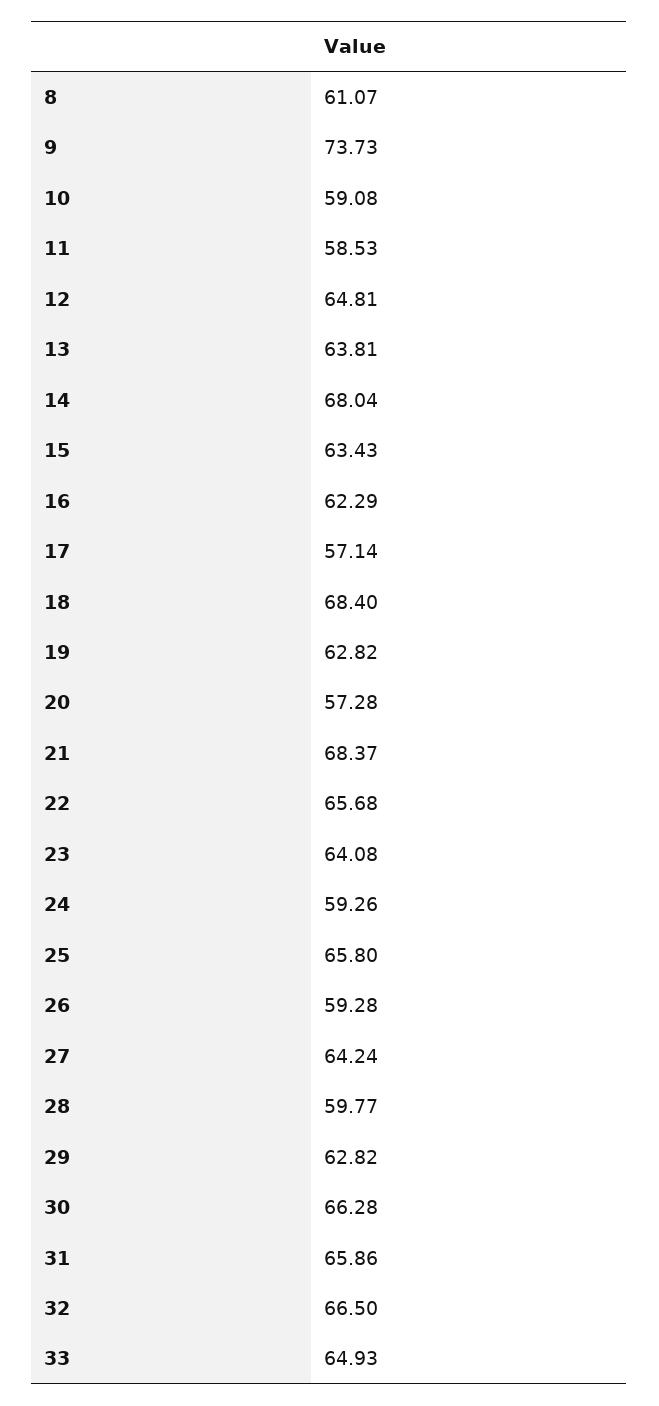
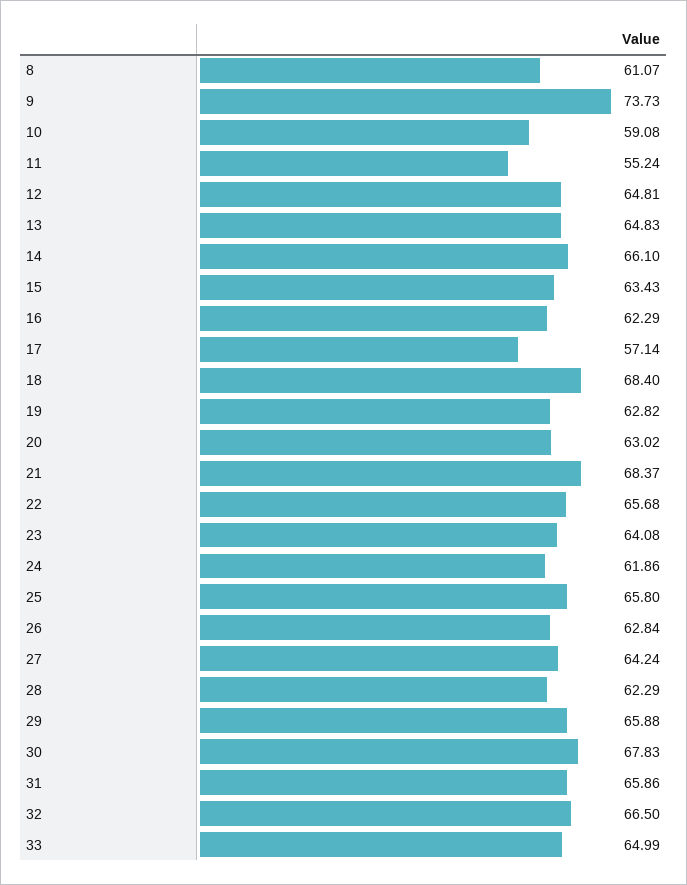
  {
    "8": 61.07,
    "9": 73.73,
    "10": 59.08,
-   "11": 58.53,
+   "11": 55.24,
    "12": 64.81,
-   "13": 63.81,
+   "13": 64.83,
-   "14": 68.04,
+   "14": 66.1,
    "15": 63.43,
    "16": 62.29,
    "17": 57.14,
    "18": 68.4,
    "19": 62.82,
-   "20": 57.28,
+   "20": 63.02,
    "21": 68.37,
    "22": 65.68,
    "23": 64.08,
-   "24": 59.26,
+   "24": 61.86,
    "25": 65.8,
-   "26": 59.28,
+   "26": 62.84,
    "27": 64.24,
-   "28": 59.77,
+   "28": 62.29,
-   "29": 62.82,
+   "29": 65.88,
-   "30": 66.28,
+   "30": 67.83,
    "31": 65.86,
    "32": 66.5,
-   "33": 64.93
+   "33": 64.99
  }

